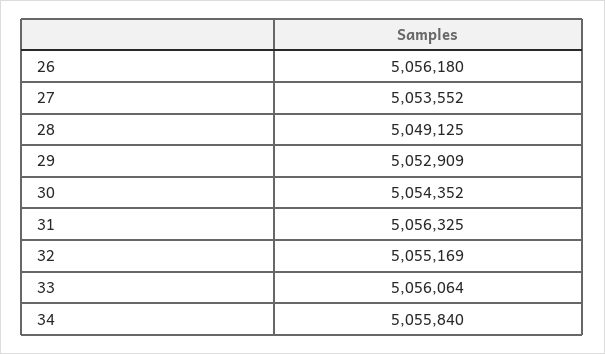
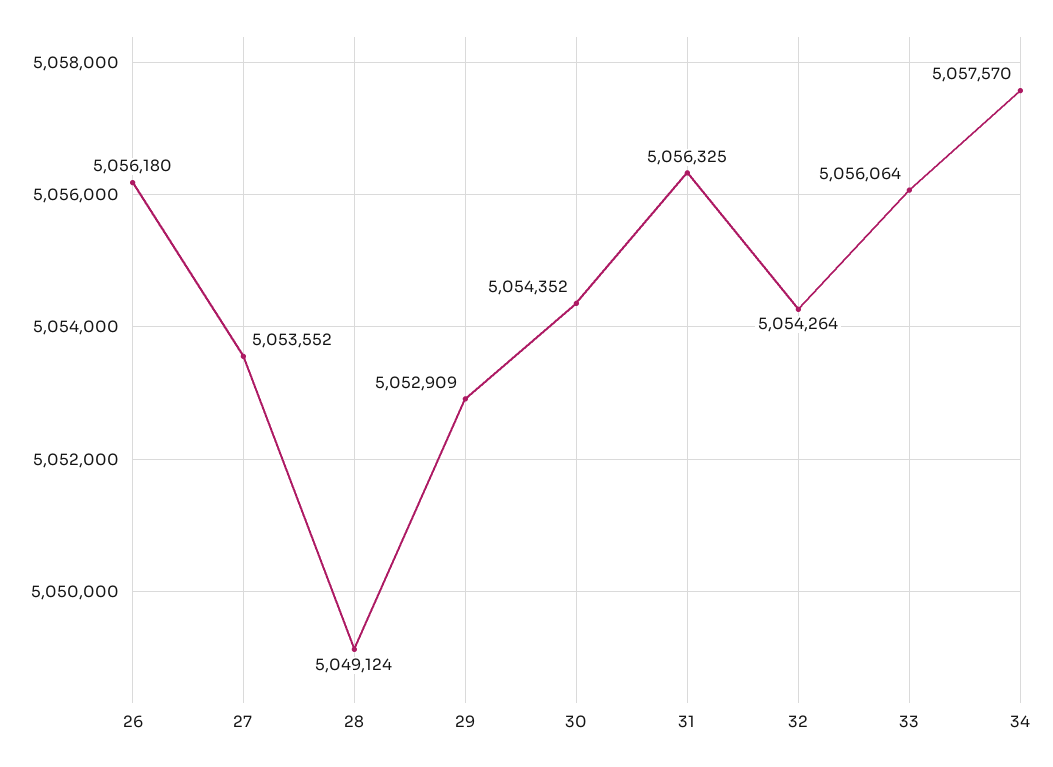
  {
    "26": 5056180,
    "27": 5053552,
-   "28": 5049125,
+   "28": 5049124,
    "29": 5052909,
    "30": 5054352,
    "31": 5056325,
-   "32": 5055169,
+   "32": 5054264,
    "33": 5056064,
-   "34": 5055840
+   "34": 5057570
  }

